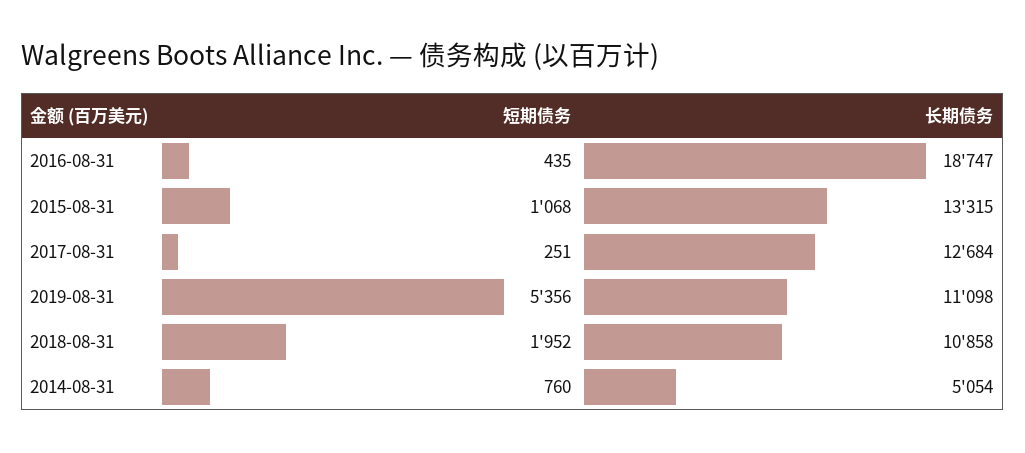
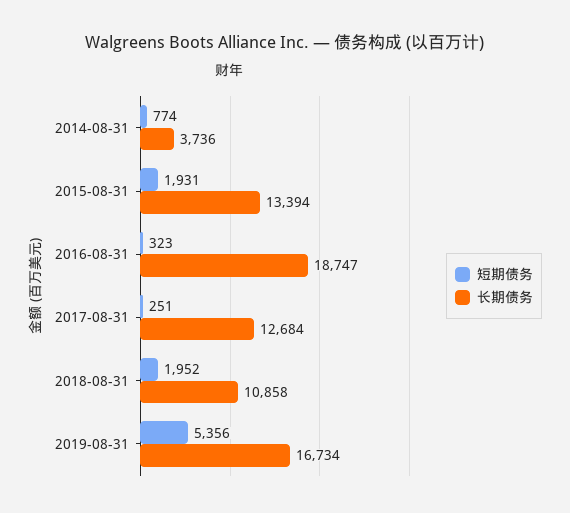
  {
    "短期债务": {
-     "2016-08-31": 435,
+     "2016-08-31": 323,
-     "2015-08-31": 1068,
+     "2015-08-31": 1931,
      "2017-08-31": 251,
      "2019-08-31": 5356,
      "2018-08-31": 1952,
-     "2014-08-31": 760
+     "2014-08-31": 774
    },
    "长期债务": {
      "2016-08-31": 18747,
-     "2015-08-31": 13315,
+     "2015-08-31": 13394,
      "2017-08-31": 12684,
-     "2019-08-31": 11098,
+     "2019-08-31": 16734,
      "2018-08-31": 10858,
-     "2014-08-31": 5054
+     "2014-08-31": 3736
    }
  }

